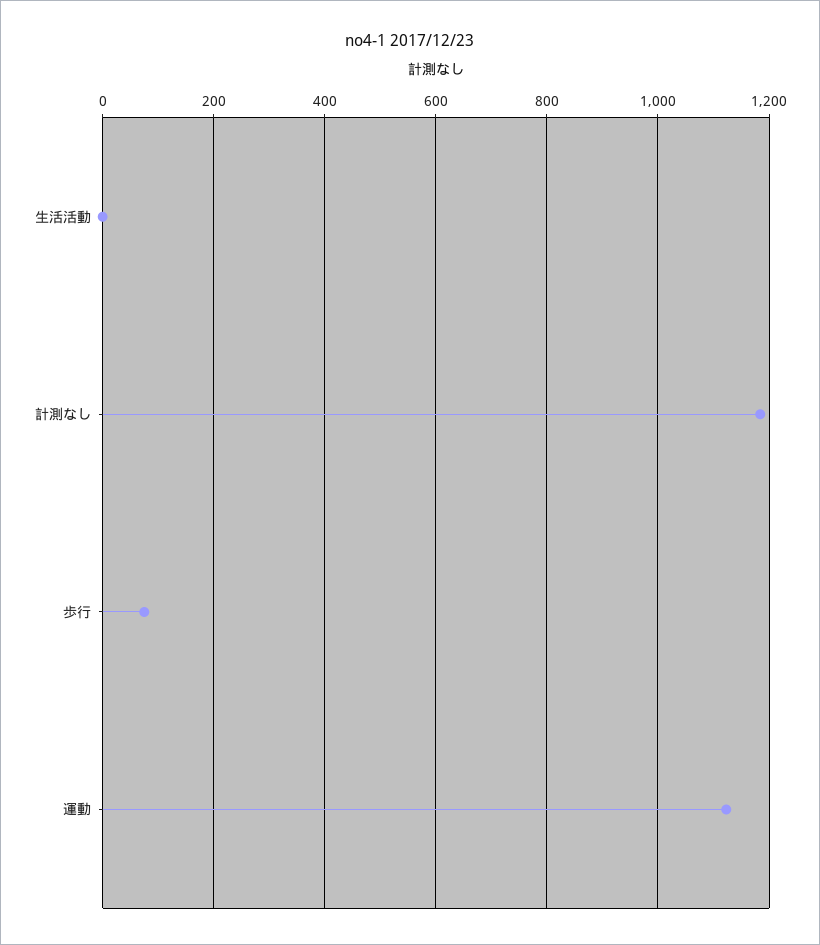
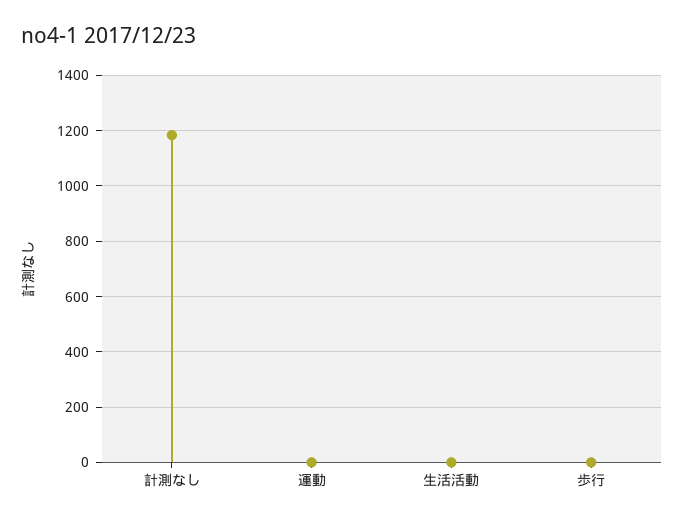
  {
    "生活活動": 0,
    "計測なし": 1180,
-   "歩行": 80,
+   "歩行": 0,
-   "運動": 1120
+   "運動": 0
  }

